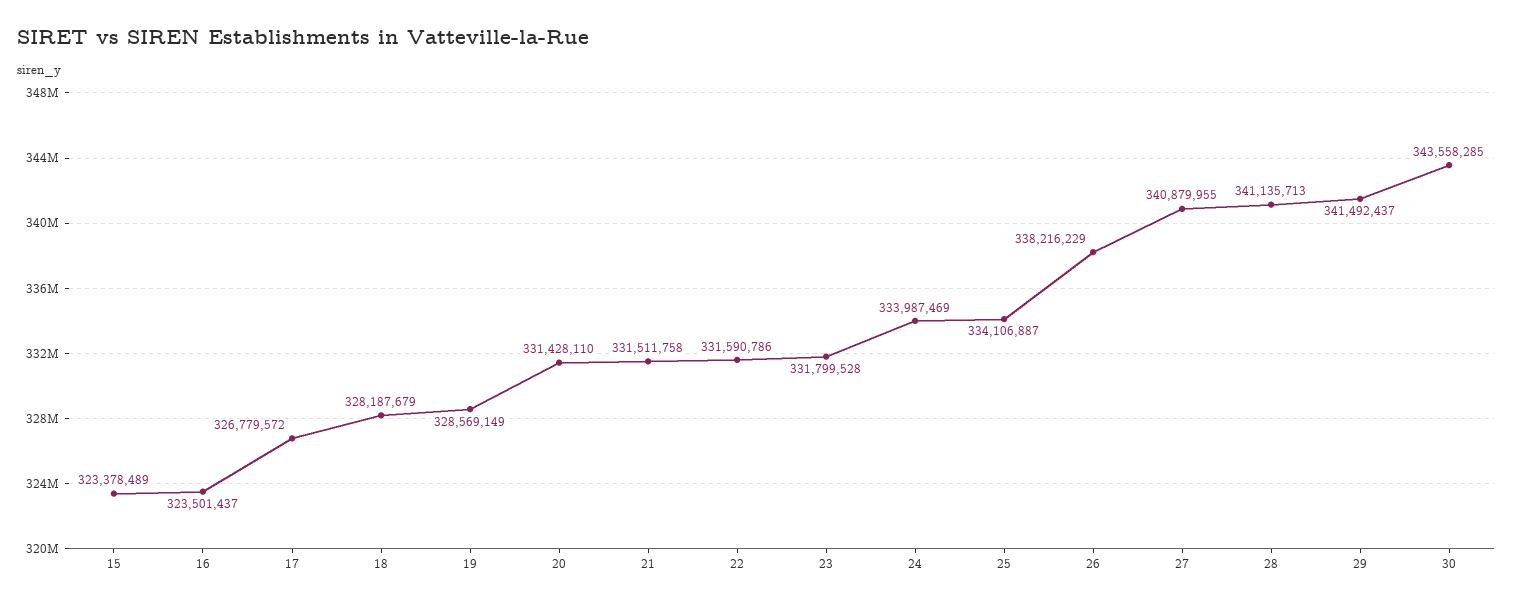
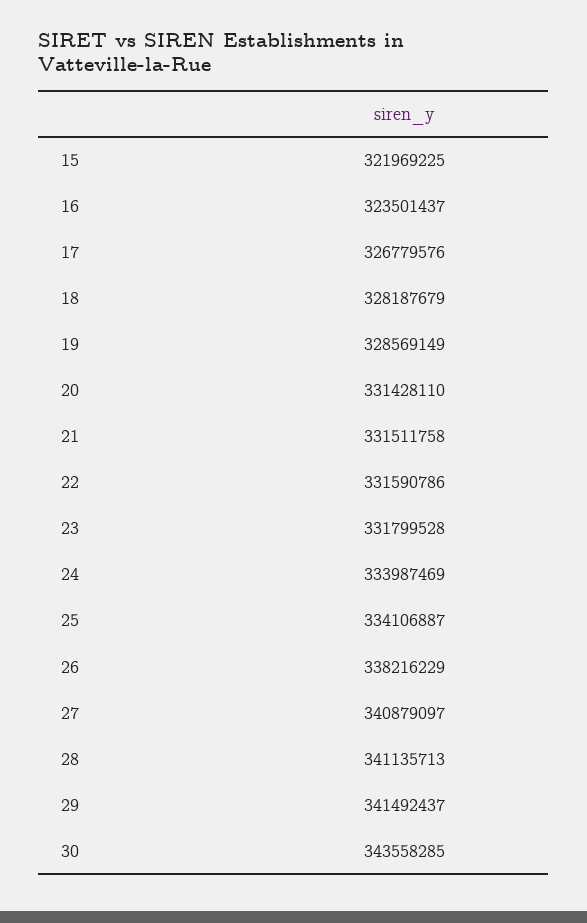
  {
-   "15": 323378489,
+   "15": 321969225,
    "16": 323501437,
-   "17": 326779572,
+   "17": 326779576,
    "18": 328187679,
    "19": 328569149,
    "20": 331428110,
    "21": 331511758,
    "22": 331590786,
    "23": 331799528,
    "24": 333987469,
    "25": 334106887,
    "26": 338216229,
-   "27": 340879955,
+   "27": 340879097,
    "28": 341135713,
    "29": 341492437,
    "30": 343558285
  }

